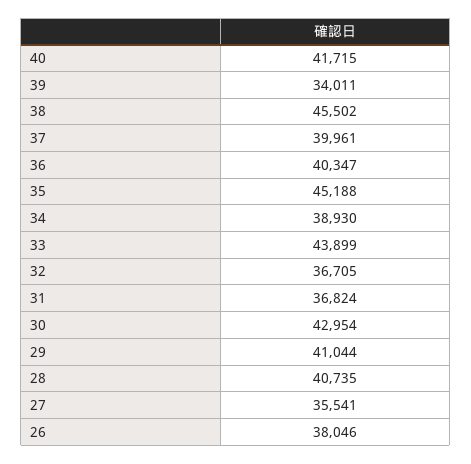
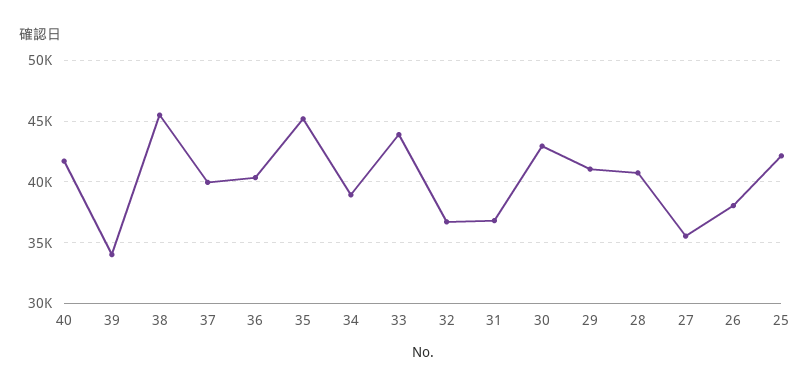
  {
    "40": 41715,
    "39": 34011,
    "38": 45502,
    "37": 39961,
    "36": 40347,
    "35": 45188,
    "34": 38930,
    "33": 43899,
    "32": 36705,
    "31": 36824,
    "30": 42954,
    "29": 41044,
    "28": 40735,
    "27": 35541,
-   "26": 38046
+   "26": 38046,
+   "25": 42000
  }

